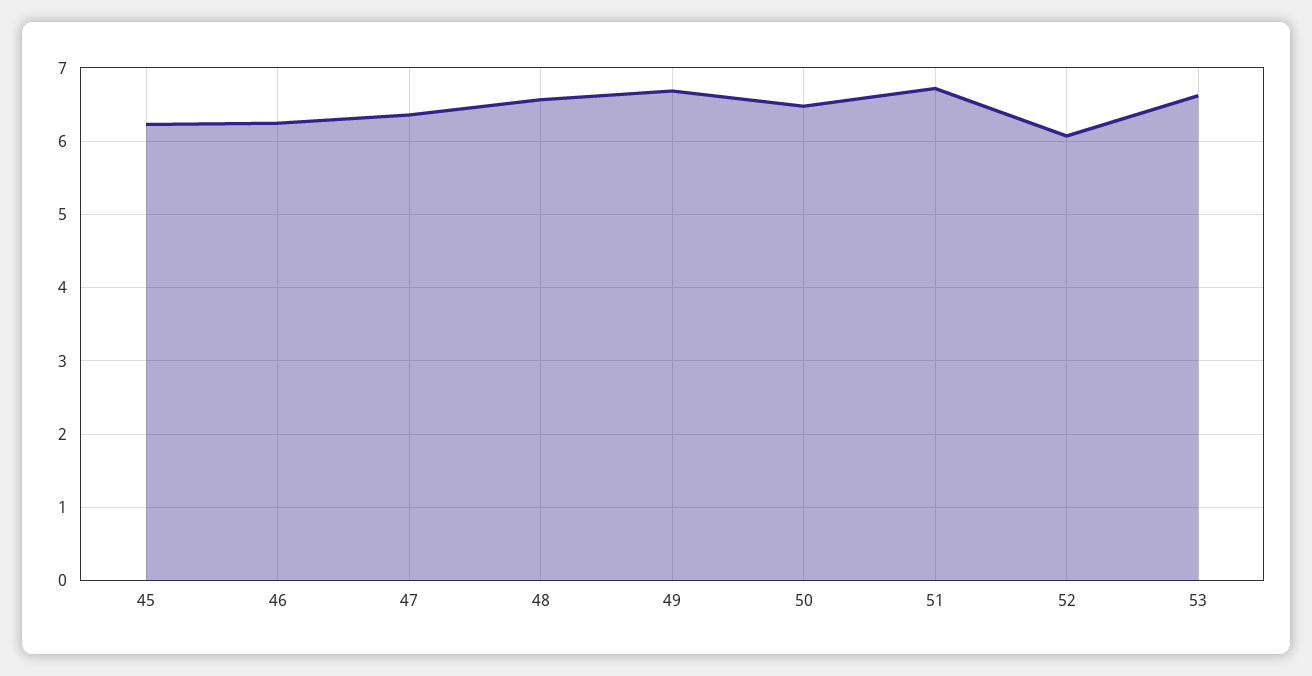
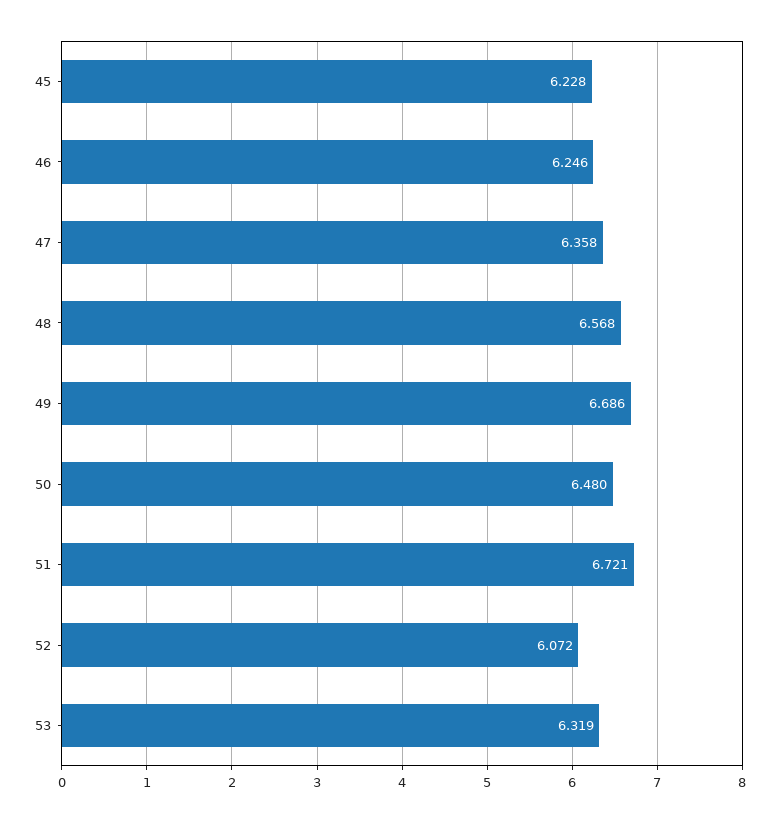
  {
    "45": 6.228,
    "46": 6.246,
    "47": 6.358,
    "48": 6.568,
    "49": 6.686,
    "50": 6.48,
    "51": 6.721,
    "52": 6.072,
-   "53": 6.6
+   "53": 6.319
  }

